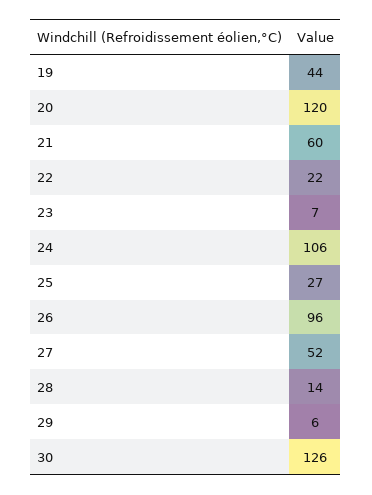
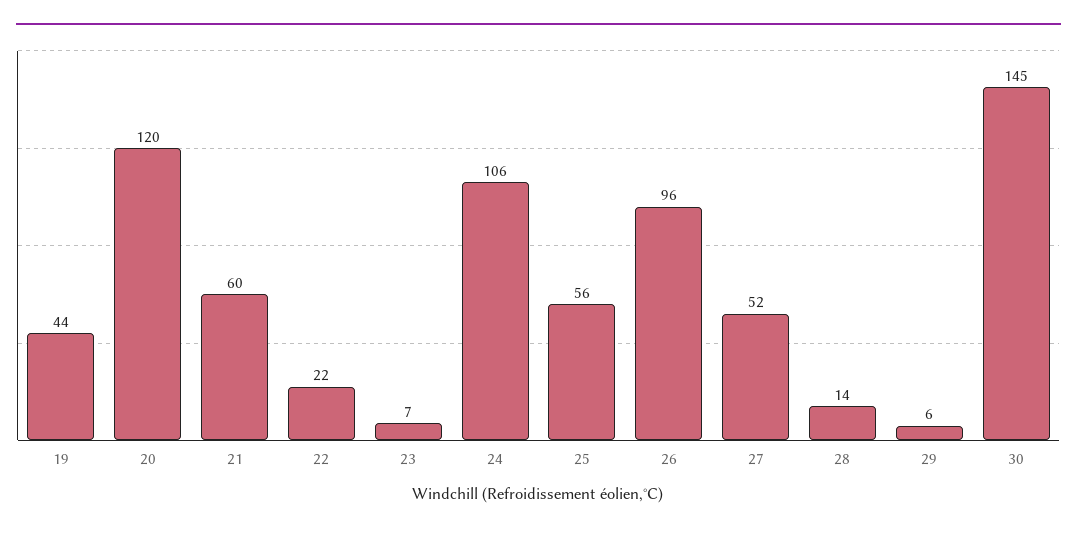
  {
    "19": 44,
    "20": 120,
    "21": 60,
    "22": 22,
    "23": 7,
    "24": 106,
-   "25": 27,
+   "25": 56,
    "26": 96,
    "27": 52,
    "28": 14,
    "29": 6,
-   "30": 126
+   "30": 145
  }

